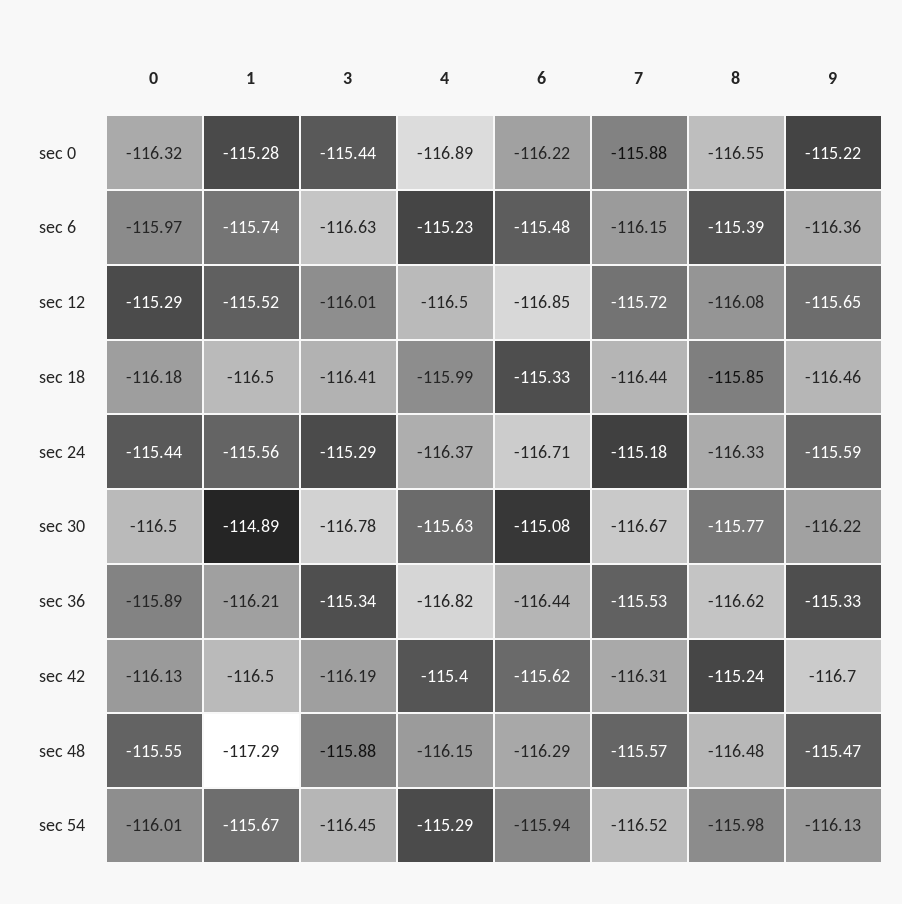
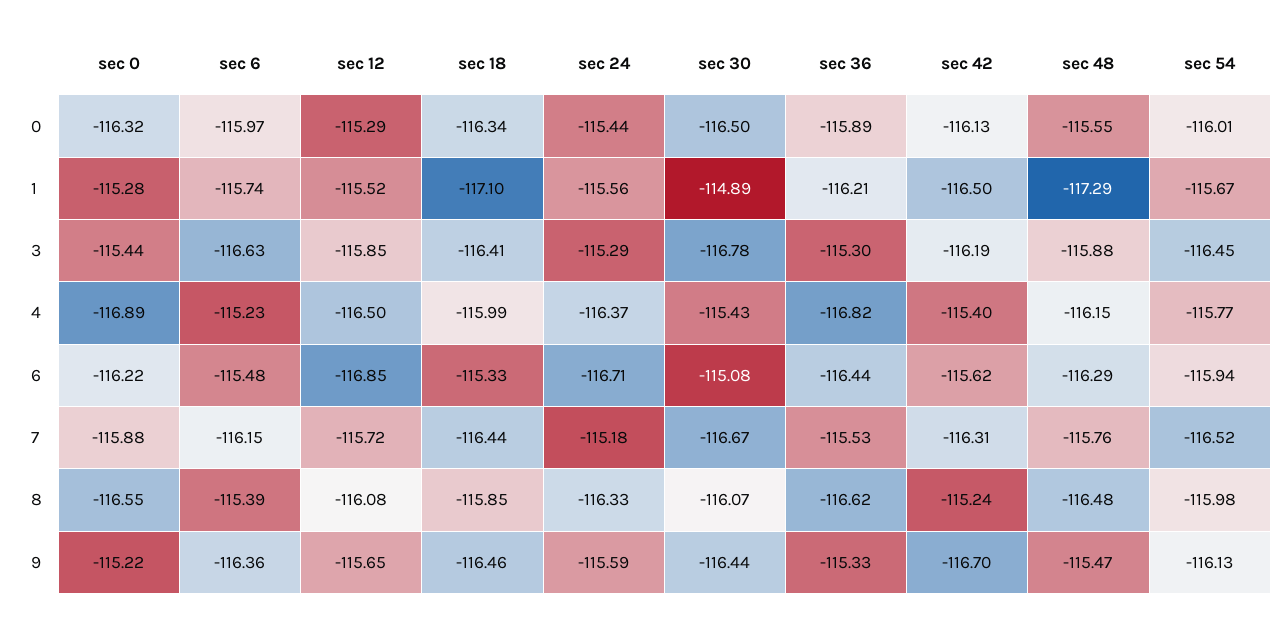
  {
    "0": {
      "sec 0": -116.32,
      "sec 6": -115.97,
      "sec 12": -115.29,
-     "sec 18": -116.18,
+     "sec 18": -116.34,
      "sec 24": -115.44,
      "sec 30": -116.5,
      "sec 36": -115.89,
      "sec 42": -116.13,
      "sec 48": -115.55,
      "sec 54": -116.01
    },
    "1": {
      "sec 0": -115.28,
      "sec 6": -115.74,
      "sec 12": -115.52,
-     "sec 18": -116.5,
+     "sec 18": -117.1,
      "sec 24": -115.56,
      "sec 30": -114.89,
      "sec 36": -116.21,
      "sec 42": -116.5,
      "sec 48": -117.29,
      "sec 54": -115.67
    },
    "3": {
      "sec 0": -115.44,
      "sec 6": -116.63,
-     "sec 12": -116.01,
+     "sec 12": -115.85,
      "sec 18": -116.41,
      "sec 24": -115.29,
      "sec 30": -116.78,
-     "sec 36": -115.34,
+     "sec 36": -115.3,
      "sec 42": -116.19,
      "sec 48": -115.88,
      "sec 54": -116.45
    },
    "4": {
      "sec 0": -116.89,
      "sec 6": -115.23,
      "sec 12": -116.5,
      "sec 18": -115.99,
      "sec 24": -116.37,
-     "sec 30": -115.63,
+     "sec 30": -115.43,
      "sec 36": -116.82,
      "sec 42": -115.4,
      "sec 48": -116.15,
-     "sec 54": -115.29
+     "sec 54": -115.77
    },
    "6": {
      "sec 0": -116.22,
      "sec 6": -115.48,
      "sec 12": -116.85,
      "sec 18": -115.33,
      "sec 24": -116.71,
      "sec 30": -115.08,
      "sec 36": -116.44,
      "sec 42": -115.62,
      "sec 48": -116.29,
      "sec 54": -115.94
    },
    "7": {
      "sec 0": -115.88,
      "sec 6": -116.15,
      "sec 12": -115.72,
      "sec 18": -116.44,
      "sec 24": -115.18,
      "sec 30": -116.67,
      "sec 36": -115.53,
      "sec 42": -116.31,
-     "sec 48": -115.57,
+     "sec 48": -115.76,
      "sec 54": -116.52
    },
    "8": {
      "sec 0": -116.55,
      "sec 6": -115.39,
      "sec 12": -116.08,
      "sec 18": -115.85,
      "sec 24": -116.33,
-     "sec 30": -115.77,
+     "sec 30": -116.07,
      "sec 36": -116.62,
      "sec 42": -115.24,
      "sec 48": -116.48,
      "sec 54": -115.98
    },
    "9": {
      "sec 0": -115.22,
      "sec 6": -116.36,
      "sec 12": -115.65,
      "sec 18": -116.46,
      "sec 24": -115.59,
-     "sec 30": -116.22,
+     "sec 30": -116.44,
      "sec 36": -115.33,
      "sec 42": -116.7,
      "sec 48": -115.47,
      "sec 54": -116.13
    }
  }

